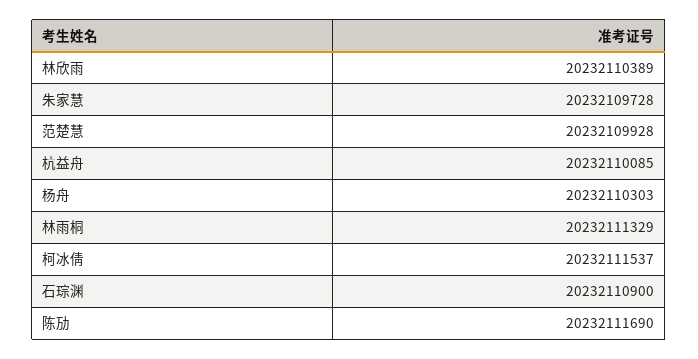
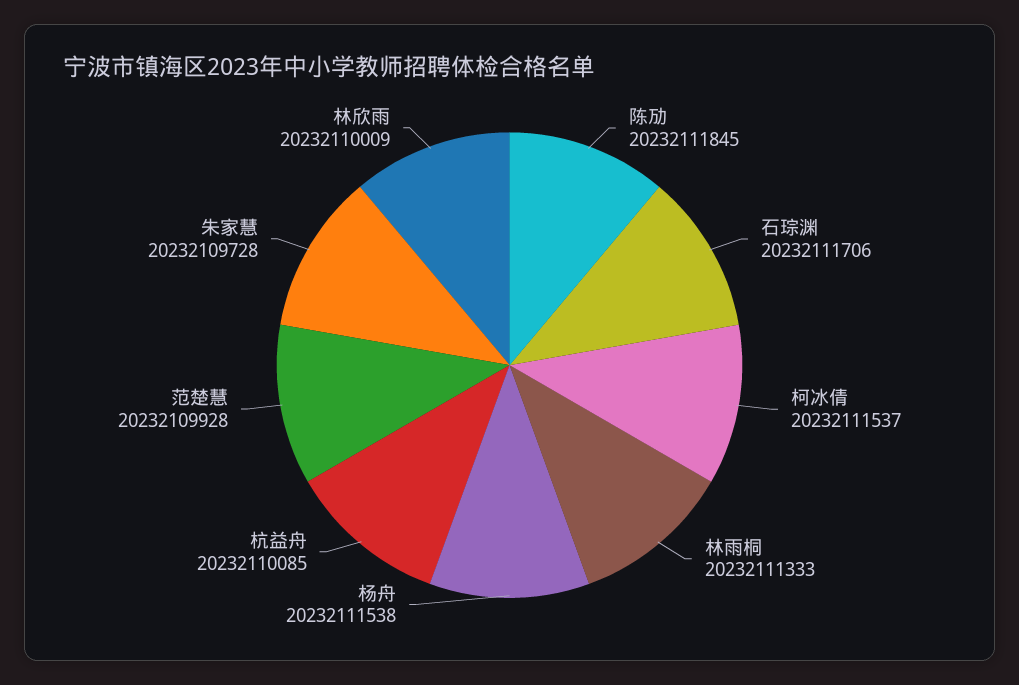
  {
-   "林欣雨": 20232110389,
+   "林欣雨": 20232110009,
    "朱家慧": 20232109728,
    "范楚慧": 20232109928,
    "杭益舟": 20232110085,
-   "杨舟": 20232110303,
+   "杨舟": 20232111538,
-   "林雨桐": 20232111329,
+   "林雨桐": 20232111333,
    "柯冰倩": 20232111537,
-   "石琮渊": 20232110900,
+   "石琮渊": 20232111706,
-   "陈劢": 20232111690
+   "陈劢": 20232111845
  }

